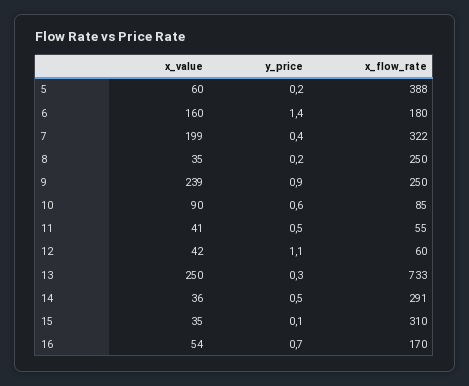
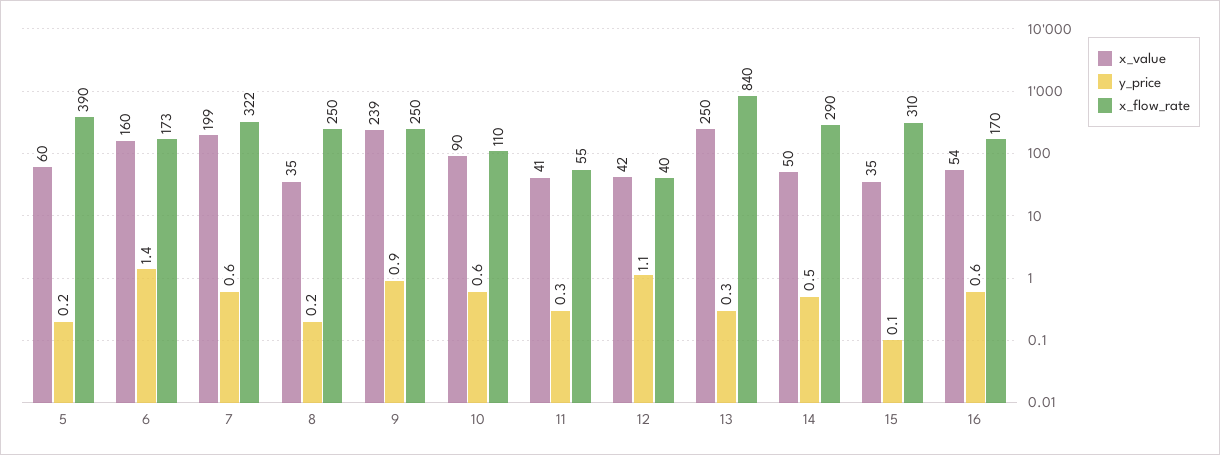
  {
    "x_value": {
      "5": 60,
      "6": 160,
      "7": 199,
      "8": 35,
      "9": 239,
      "10": 90,
      "11": 41,
      "12": 42,
      "13": 250,
-     "14": 36,
+     "14": 50,
      "15": 35,
      "16": 54
    },
    "y_price": {
      "5": 0.2,
      "6": 1.4,
-     "7": 0.4,
+     "7": 0.6,
      "8": 0.2,
      "9": 0.9,
      "10": 0.6,
-     "11": 0.5,
+     "11": 0.3,
      "12": 1.1,
      "13": 0.3,
      "14": 0.5,
      "15": 0.1,
-     "16": 0.7
+     "16": 0.6
    },
    "x_flow_rate": {
-     "5": 388,
+     "5": 390,
-     "6": 180,
+     "6": 173,
      "7": 322,
      "8": 250,
      "9": 250,
-     "10": 85,
+     "10": 110,
      "11": 55,
-     "12": 60,
+     "12": 40,
-     "13": 733,
+     "13": 840,
-     "14": 291,
+     "14": 290,
      "15": 310,
      "16": 170
    }
  }

